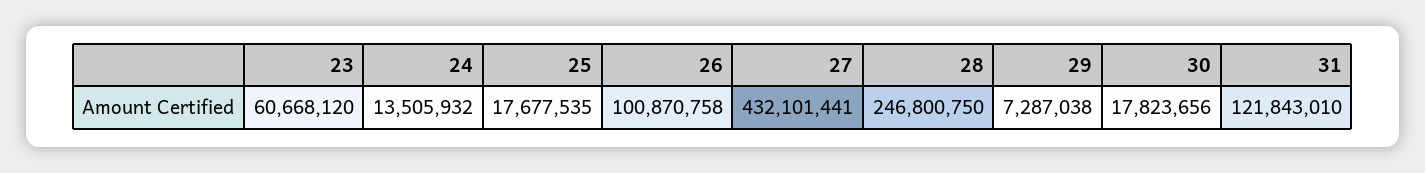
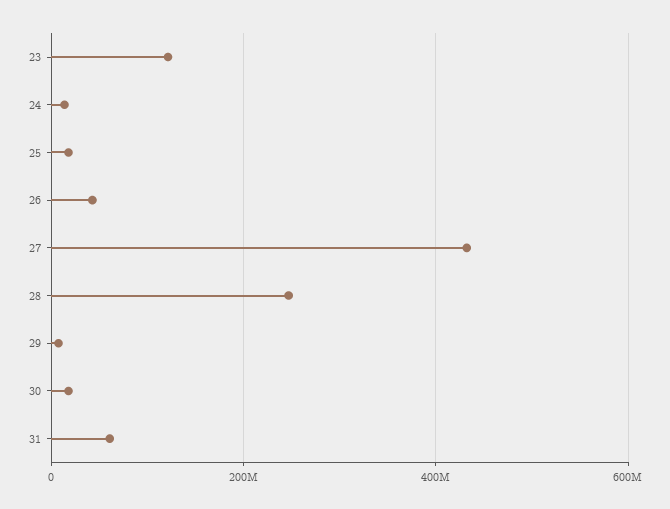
  {
-   "23": 60668120,
+   "23": 120000000,
    "24": 13505932,
    "25": 17677535,
-   "26": 100870758,
+   "26": 40000000,
    "27": 432101441,
    "28": 246800750,
    "29": 7287038,
    "30": 17823656,
-   "31": 121843010
+   "31": 60000000
  }

